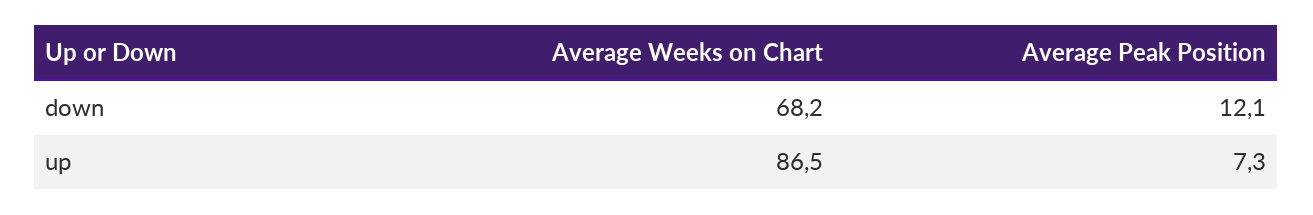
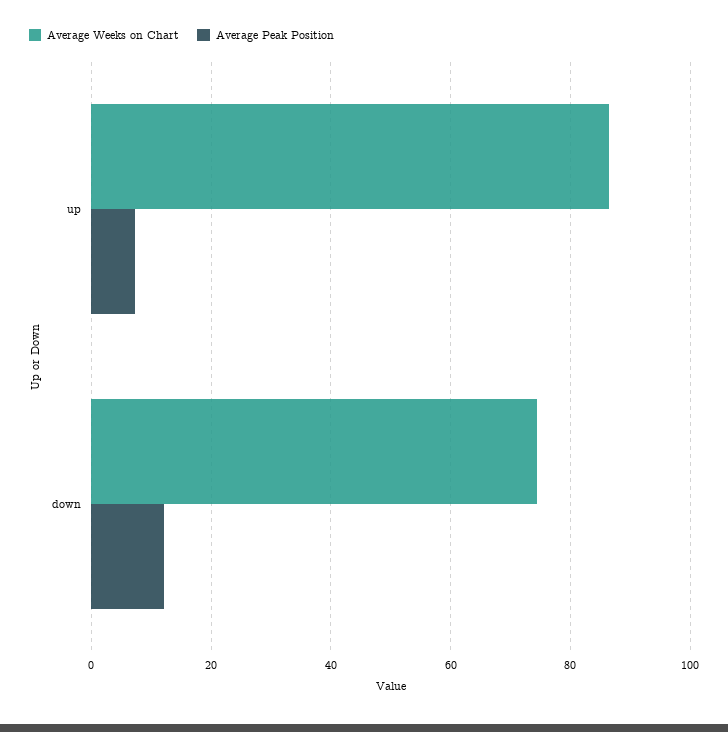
  {
    "Average Weeks on Chart": {
-     "down": 68.2,
+     "down": 74,
      "up": 86.5
    },
    "Average Peak Position": {
      "down": 12.1,
      "up": 7.3
    }
  }

